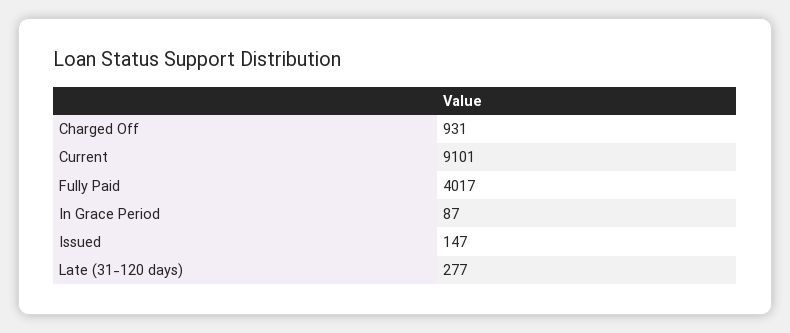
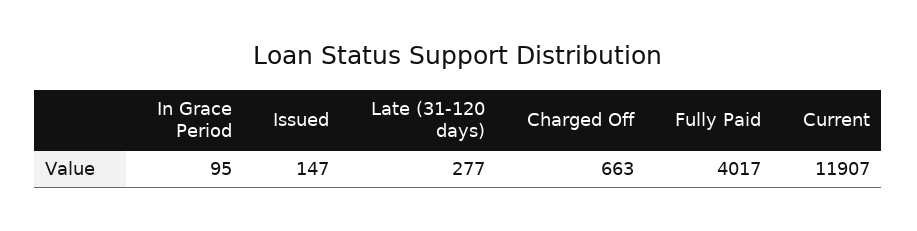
  {
-   "Charged Off": 931,
+   "Charged Off": 663,
-   "Current": 9101,
+   "Current": 11907,
    "Fully Paid": 4017,
-   "In Grace Period": 87,
+   "In Grace Period": 95,
    "Issued": 147,
    "Late (31-120 days)": 277
  }

